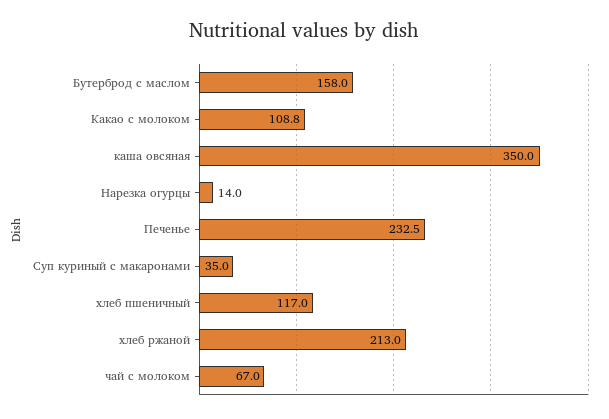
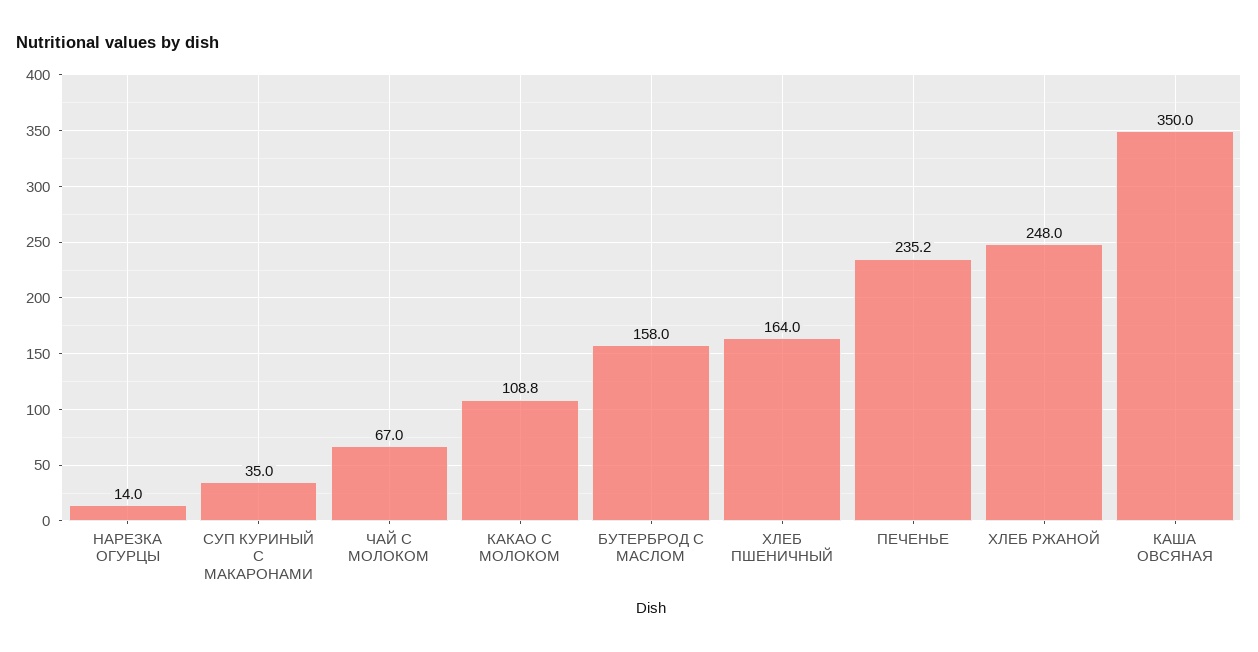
  {
    "Бутерброд с маслом": 158,
    "Какао с молоком": 108.8,
    "каша овсяная": 350,
    "Нарезка огурцы": 14,
-   "Печенье": 232.5,
+   "Печенье": 235.2,
    "Суп куриный с макаронами": 35,
-   "хлеб пшеничный": 117,
+   "хлеб пшеничный": 164,
-   "хлеб ржаной": 213,
+   "хлеб ржаной": 248,
    "чай с молоком": 67
  }

